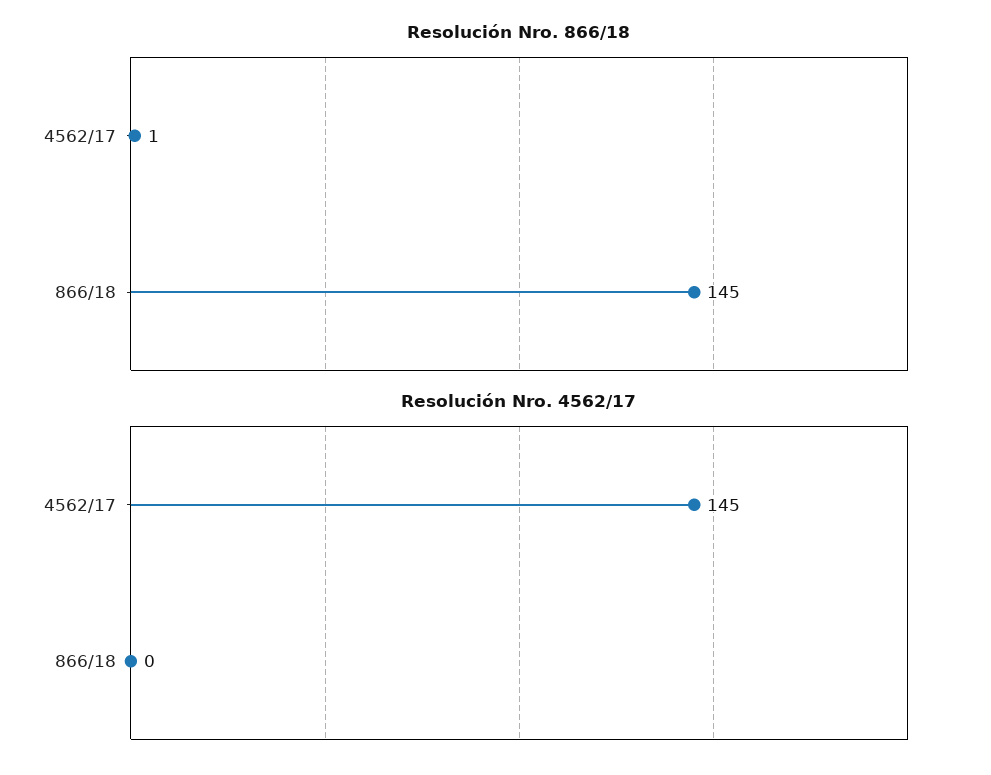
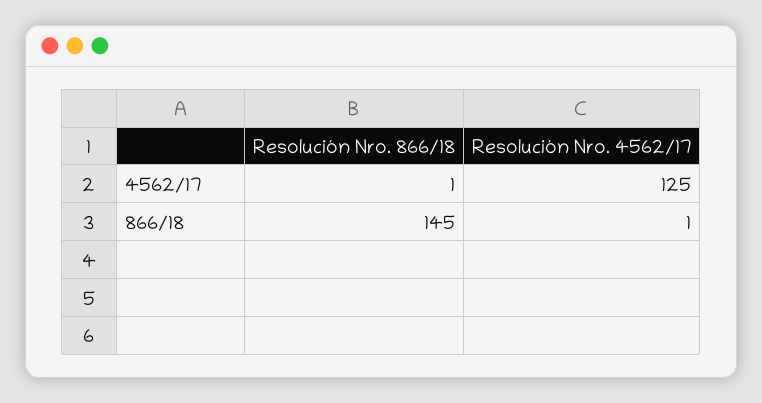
  {
    "Resolución Nro. 866/18": {
      "4562/17": 1,
      "866/18": 145
    },
    "Resolución Nro. 4562/17": {
-     "4562/17": 145,
+     "4562/17": 125,
-     "866/18": 0
+     "866/18": 1
    }
  }

